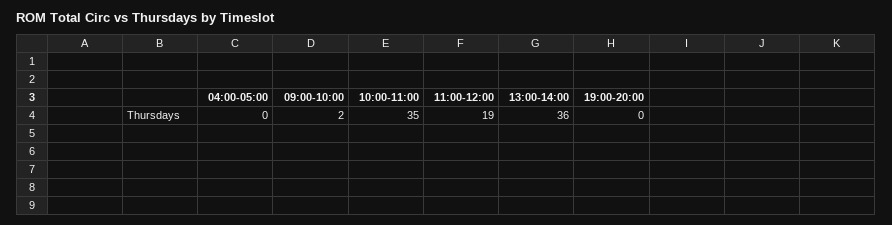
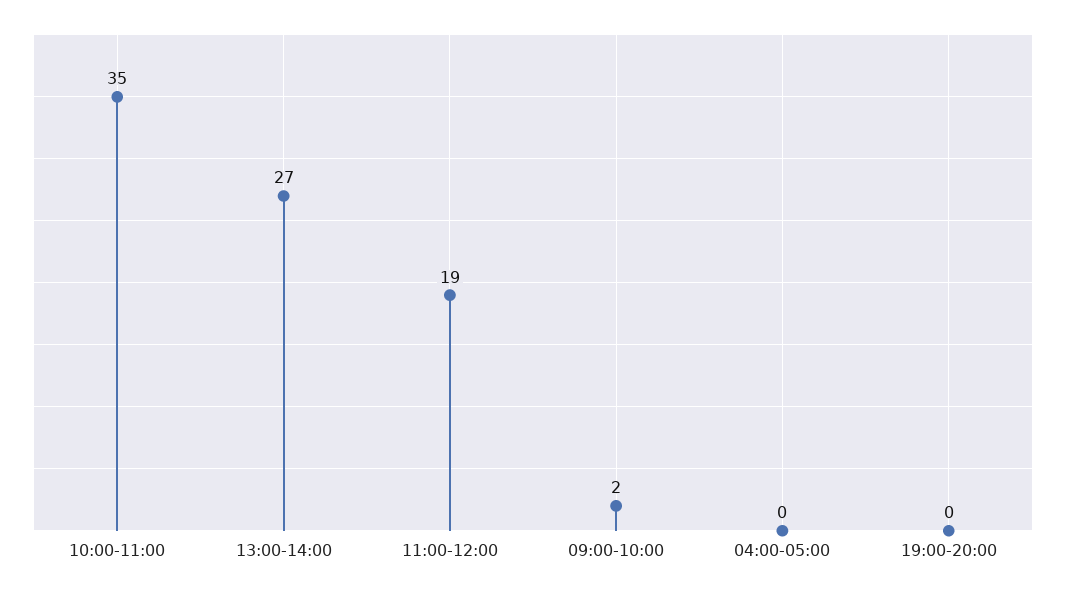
  {
    "04:00-05:00": 0,
    "09:00-10:00": 2,
    "10:00-11:00": 35,
    "11:00-12:00": 19,
-   "13:00-14:00": 36,
+   "13:00-14:00": 27,
    "19:00-20:00": 0
  }

